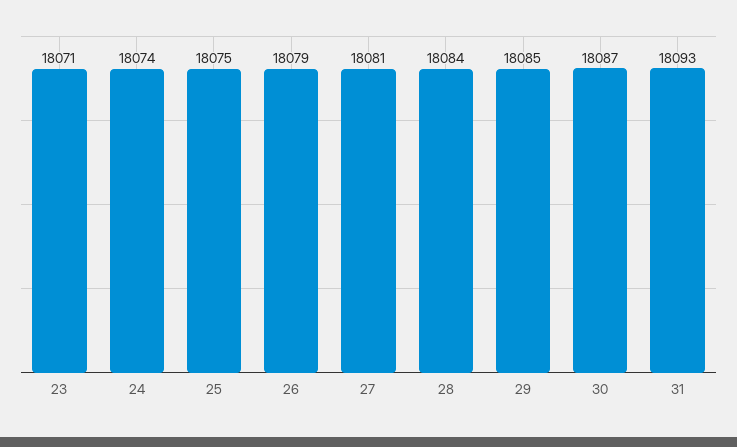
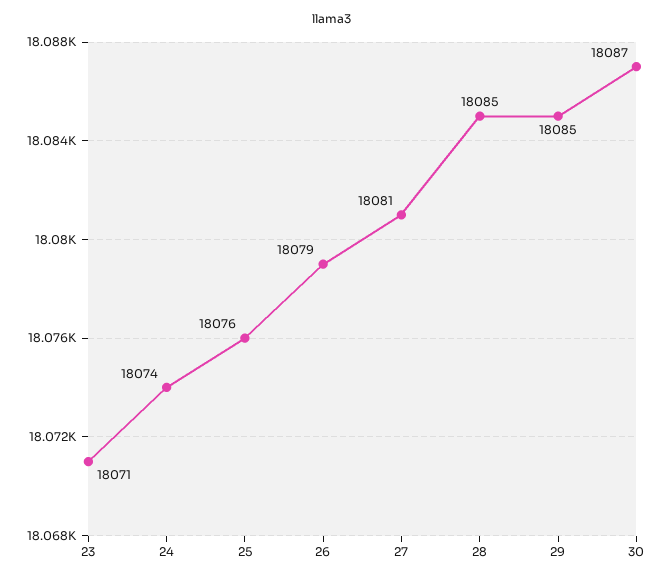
  {
    "23": 18071,
    "24": 18074,
-   "25": 18075,
+   "25": 18076,
    "26": 18079,
    "27": 18081,
-   "28": 18084,
+   "28": 18085,
    "29": 18085,
-   "30": 18087,
+   "30": 18087
-   "31": 18093
  }

